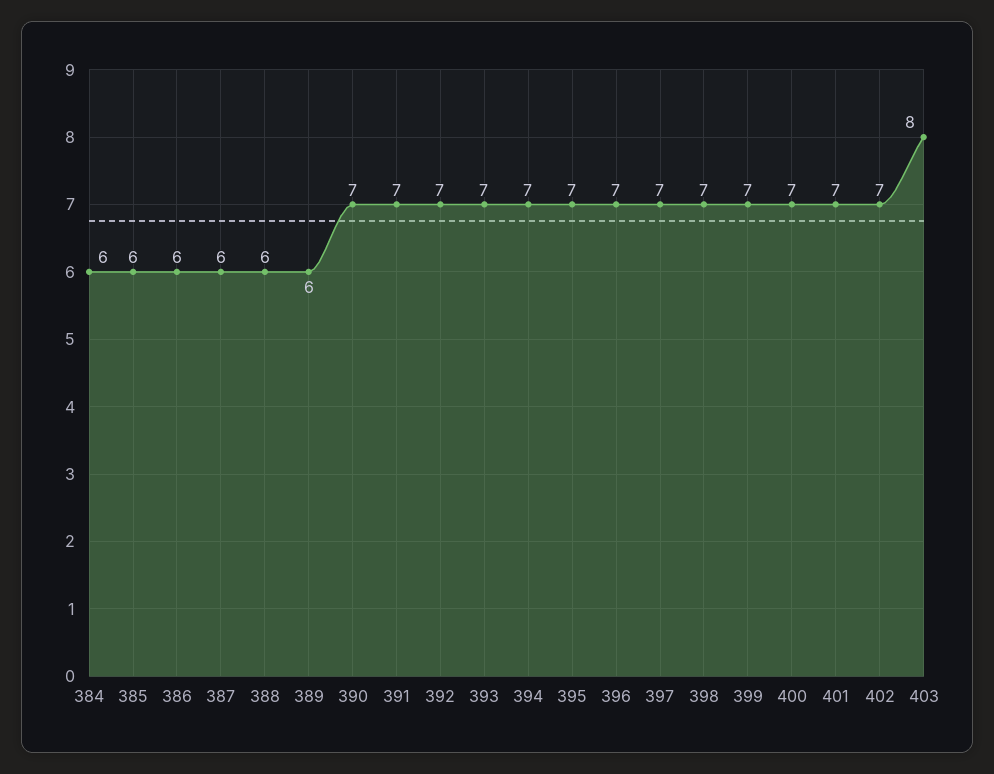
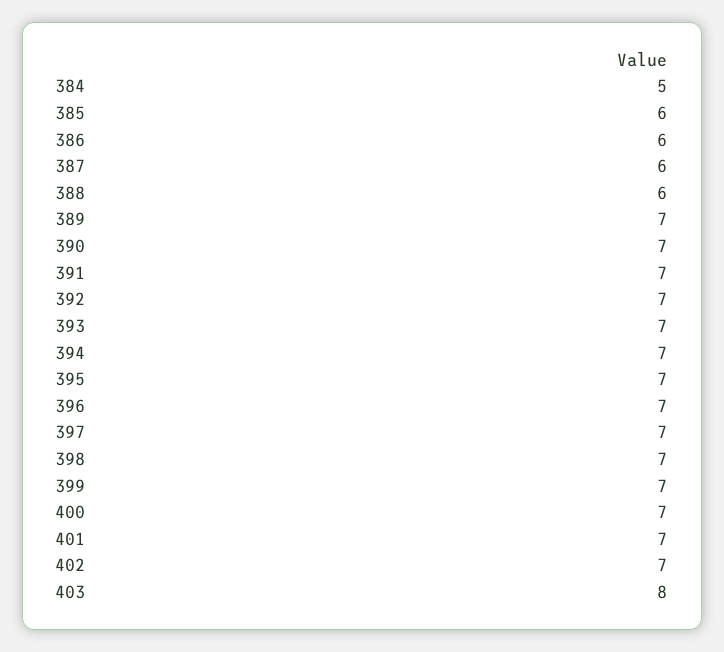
  {
-   "384": 6,
+   "384": 5,
    "385": 6,
    "386": 6,
    "387": 6,
    "388": 6,
-   "389": 6,
+   "389": 7,
    "390": 7,
    "391": 7,
    "392": 7,
    "393": 7,
    "394": 7,
    "395": 7,
    "396": 7,
    "397": 7,
    "398": 7,
    "399": 7,
    "400": 7,
    "401": 7,
    "402": 7,
    "403": 8
  }

